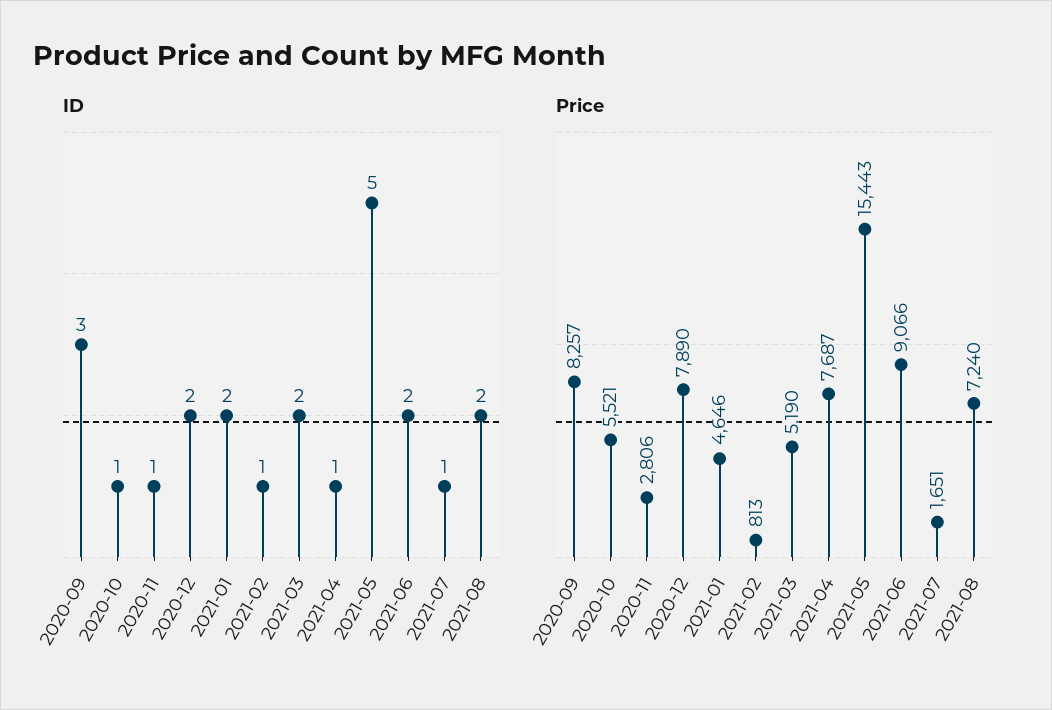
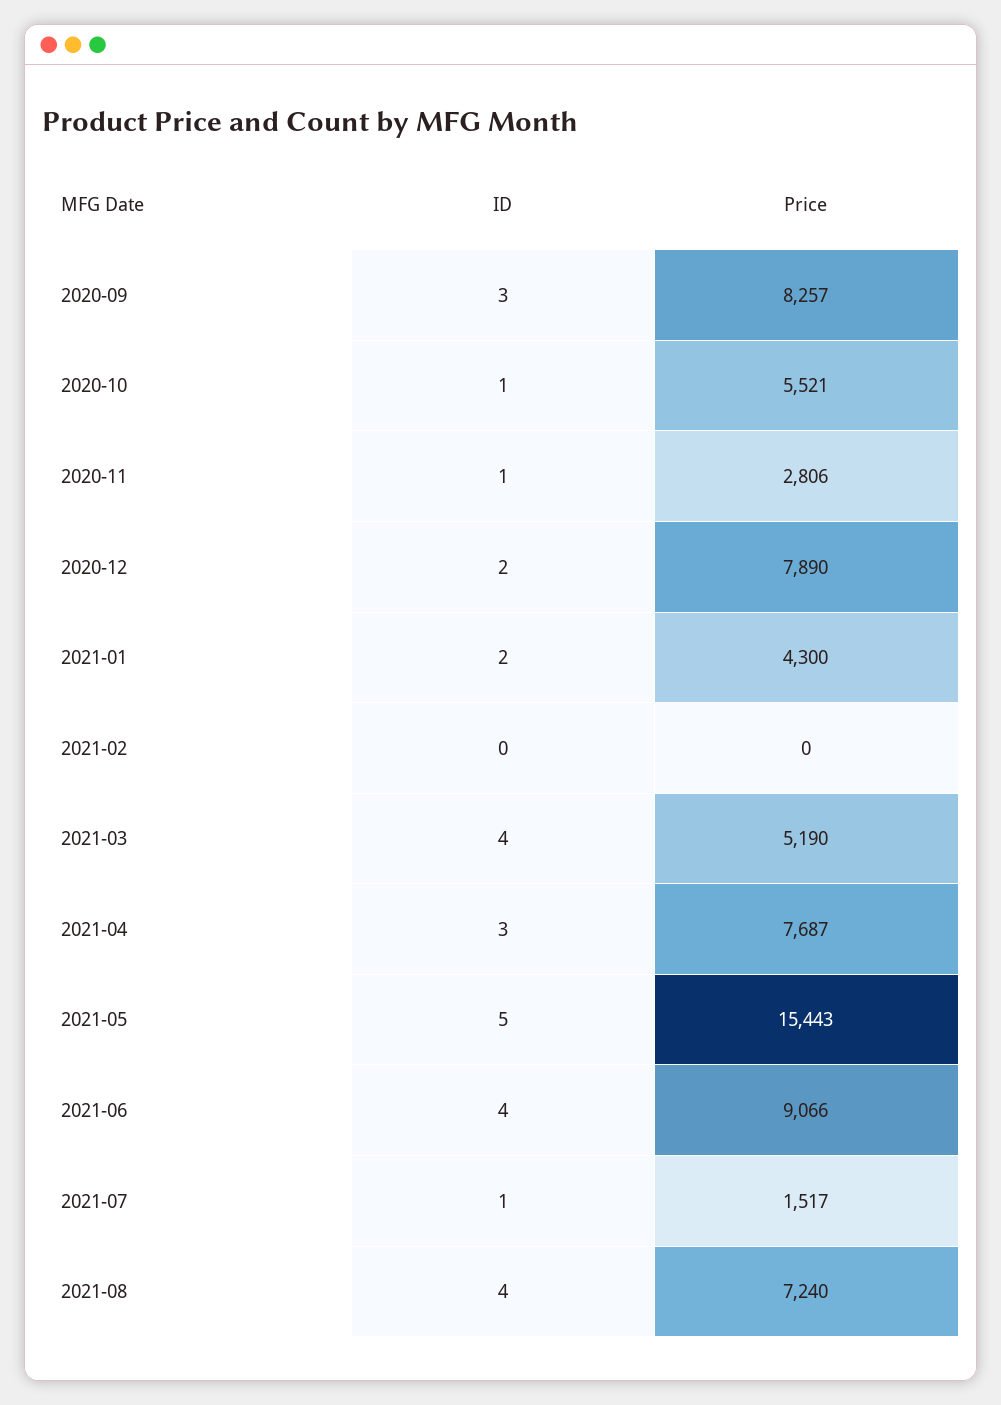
  {
    "ID": {
      "2020-09": 3,
      "2020-10": 1,
      "2020-11": 1,
      "2020-12": 2,
      "2021-01": 2,
-     "2021-02": 1,
+     "2021-02": 0,
-     "2021-03": 2,
+     "2021-03": 4,
-     "2021-04": 1,
+     "2021-04": 3,
      "2021-05": 5,
-     "2021-06": 2,
+     "2021-06": 4,
      "2021-07": 1,
-     "2021-08": 2
+     "2021-08": 4
    },
    "Price": {
      "2020-09": 8257,
      "2020-10": 5521,
      "2020-11": 2806,
      "2020-12": 7890,
-     "2021-01": 4646,
+     "2021-01": 4300,
-     "2021-02": 813,
+     "2021-02": 0,
      "2021-03": 5190,
      "2021-04": 7687,
      "2021-05": 15443,
      "2021-06": 9066,
-     "2021-07": 1651,
+     "2021-07": 1517,
      "2021-08": 7240
    }
  }

